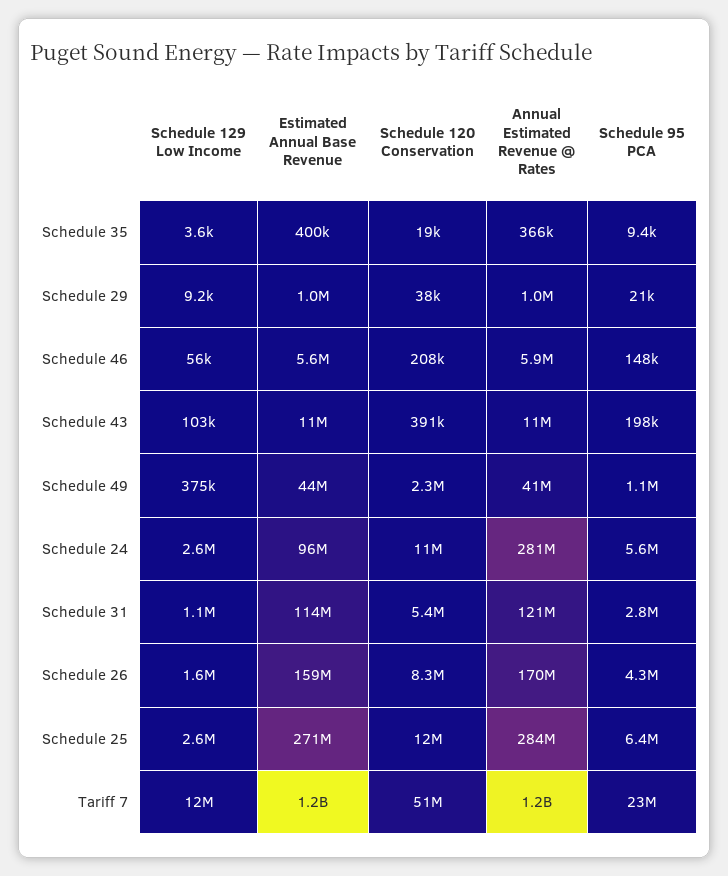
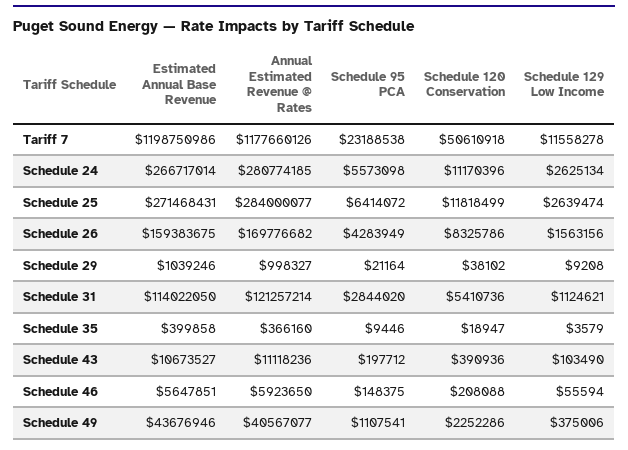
  {
    "Schedule 129 Low Income": {
      "Schedule 35": 3579,
      "Schedule 29": 9208,
      "Schedule 46": 55594,
      "Schedule 43": 103490,
      "Schedule 49": 375006,
      "Schedule 24": 2625134,
      "Schedule 31": 1124621,
      "Schedule 26": 1563156,
      "Schedule 25": 2639474,
      "Tariff 7": 11558278
    },
    "Estimated Annual Base Revenue": {
      "Schedule 35": 399858,
      "Schedule 29": 1039246,
      "Schedule 46": 5647851,
      "Schedule 43": 10673527,
      "Schedule 49": 43676946,
-     "Schedule 24": 96000000,
+     "Schedule 24": 266717014,
      "Schedule 31": 114022050,
      "Schedule 26": 159383675,
      "Schedule 25": 271468431,
      "Tariff 7": 1198750986
    },
    "Schedule 120 Conservation": {
      "Schedule 35": 18947,
      "Schedule 29": 38102,
      "Schedule 46": 208088,
      "Schedule 43": 390936,
      "Schedule 49": 2252286,
      "Schedule 24": 11170396,
      "Schedule 31": 5410736,
      "Schedule 26": 8325786,
      "Schedule 25": 11818499,
      "Tariff 7": 50610918
    },
    "Annual Estimated Revenue @ Rates": {
      "Schedule 35": 366160,
      "Schedule 29": 998327,
      "Schedule 46": 5923650,
      "Schedule 43": 11118236,
      "Schedule 49": 40567077,
      "Schedule 24": 280774185,
      "Schedule 31": 121257214,
      "Schedule 26": 169776682,
      "Schedule 25": 284000077,
      "Tariff 7": 1177660126
    },
    "Schedule 95 PCA": {
      "Schedule 35": 9446,
      "Schedule 29": 21164,
      "Schedule 46": 148375,
      "Schedule 43": 197712,
      "Schedule 49": 1107541,
      "Schedule 24": 5573098,
      "Schedule 31": 2844020,
      "Schedule 26": 4283949,
      "Schedule 25": 6414072,
      "Tariff 7": 23188538
    }
  }

